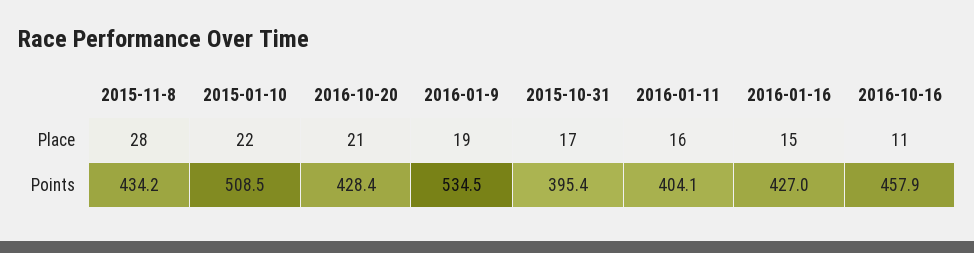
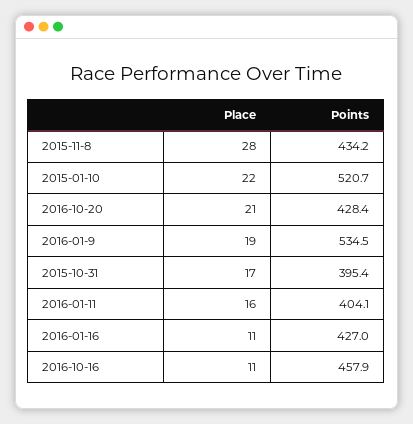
  {
    "2015-11-8": {
      "Place": 28,
      "Points": 434.2
    },
    "2015-01-10": {
      "Place": 22,
-     "Points": 508.5
+     "Points": 520.7
    },
    "2016-10-20": {
      "Place": 21,
      "Points": 428.4
    },
    "2016-01-9": {
      "Place": 19,
      "Points": 534.5
    },
    "2015-10-31": {
      "Place": 17,
      "Points": 395.4
    },
    "2016-01-11": {
      "Place": 16,
      "Points": 404.1
    },
    "2016-01-16": {
-     "Place": 15,
+     "Place": 11,
      "Points": 427
    },
    "2016-10-16": {
      "Place": 11,
      "Points": 457.9
    }
  }

